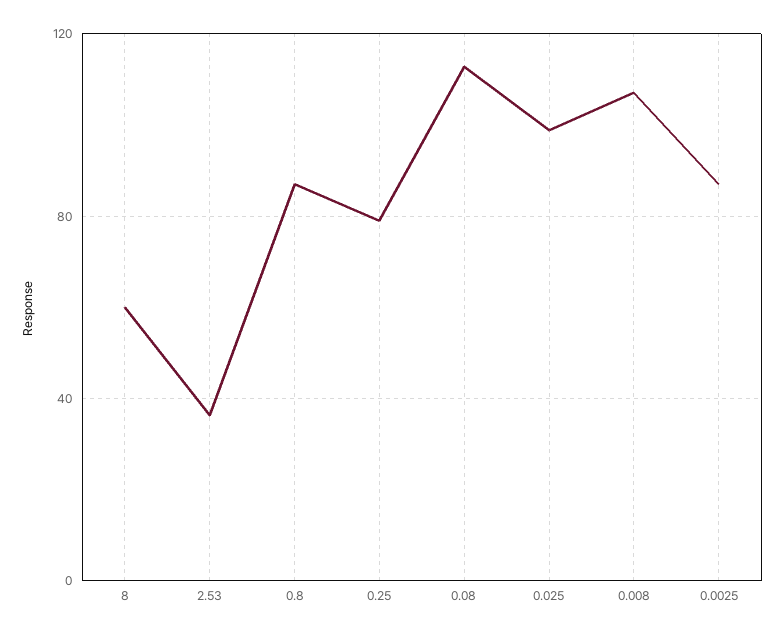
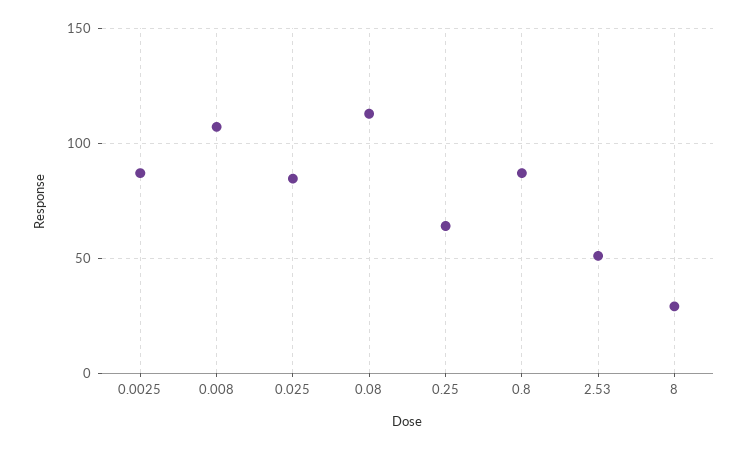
  {
-   "8": 60,
+   "8": 30,
-   "2.53": 35,
+   "2.53": 50,
    "0.8": 85,
-   "0.25": 80,
+   "0.25": 65,
    "0.08": 115,
-   "0.025": 100,
+   "0.025": 85,
    "0.008": 105,
    "0.0025": 85
  }

